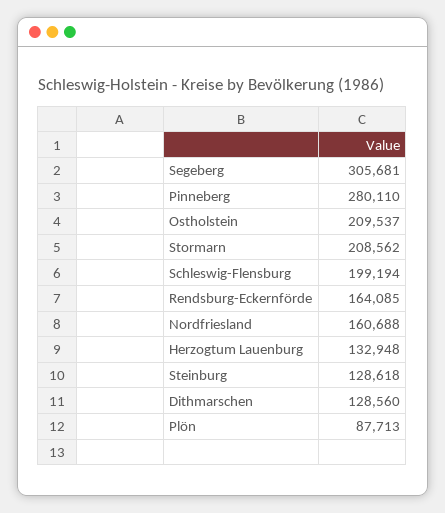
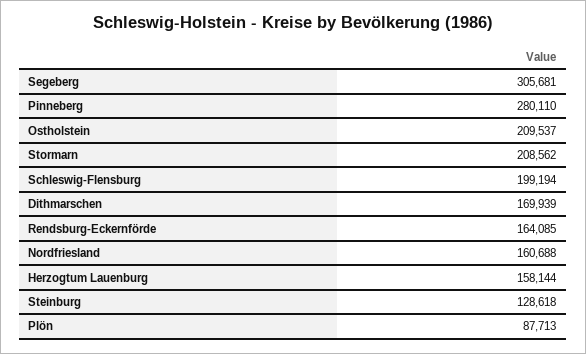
  {
    "Segeberg": 305681,
    "Pinneberg": 280110,
    "Ostholstein": 209537,
    "Stormarn": 208562,
    "Schleswig-Flensburg": 199194,
    "Rendsburg-Eckernförde": 164085,
    "Nordfriesland": 160688,
-   "Herzogtum Lauenburg": 132948,
+   "Herzogtum Lauenburg": 158144,
    "Steinburg": 128618,
-   "Dithmarschen": 128560,
+   "Dithmarschen": 169939,
    "Plön": 87713
  }

